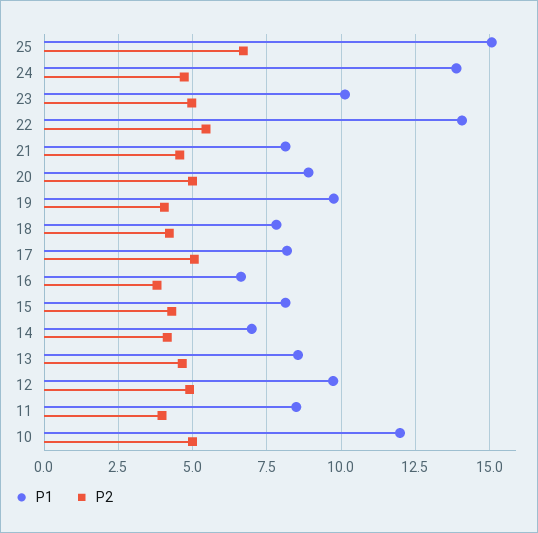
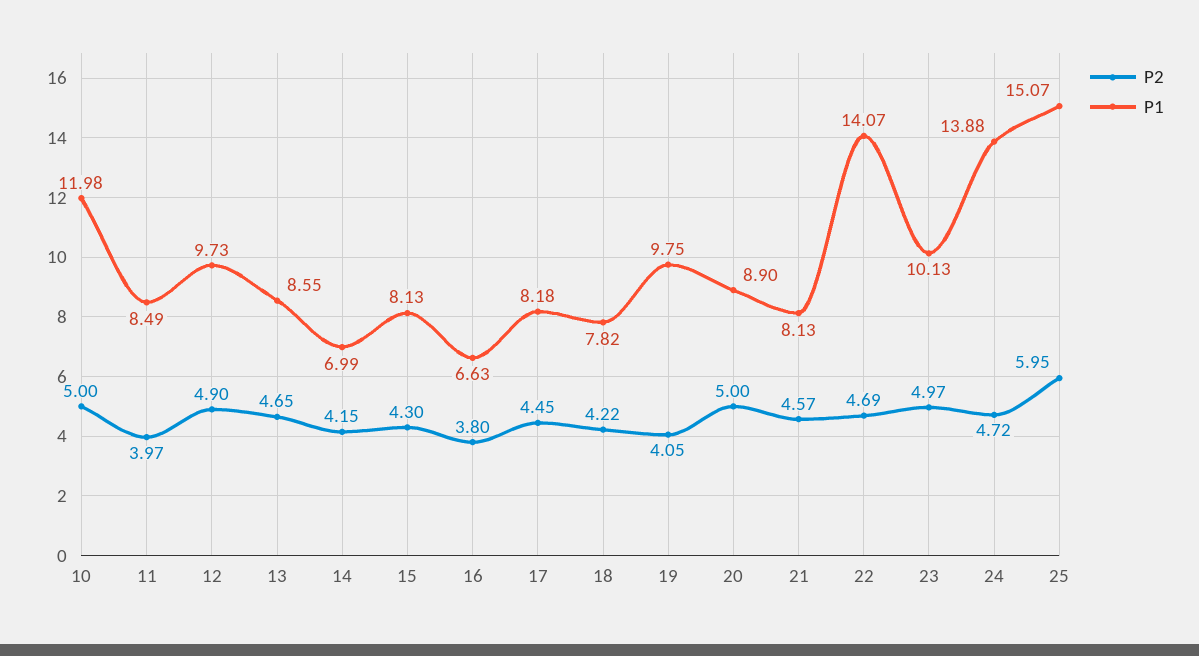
  {
    "P1": {
      "25": 15.07,
      "24": 13.88,
      "23": 10.13,
      "22": 14.07,
      "21": 8.13,
      "20": 8.9,
      "19": 9.75,
      "18": 7.82,
      "17": 8.18,
      "16": 6.63,
      "15": 8.13,
      "14": 6.99,
      "13": 8.55,
      "12": 9.73,
      "11": 8.49,
      "10": 11.98
    },
    "P2": {
-     "25": 6.75,
+     "25": 5.95,
      "24": 4.72,
      "23": 4.97,
-     "22": 5.5,
+     "22": 4.69,
      "21": 4.57,
      "20": 5,
      "19": 4.05,
      "18": 4.22,
-     "17": 5,
+     "17": 4.45,
      "16": 3.8,
      "15": 4.3,
      "14": 4.15,
      "13": 4.65,
      "12": 4.9,
      "11": 3.97,
      "10": 5
    }
  }

